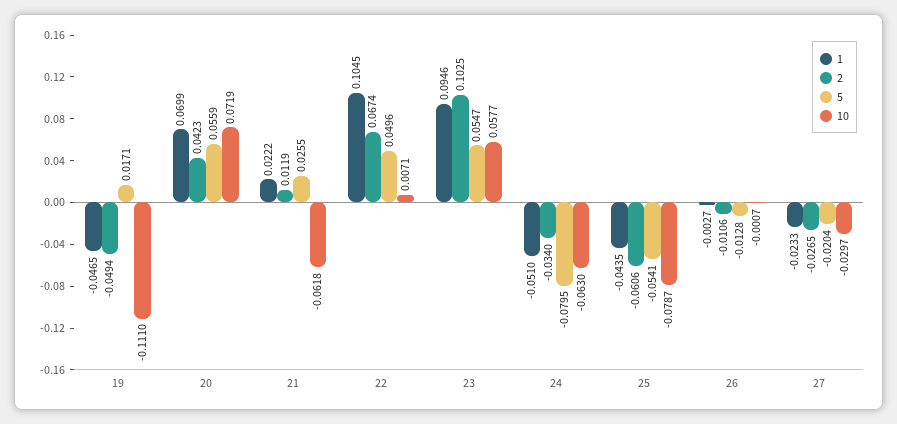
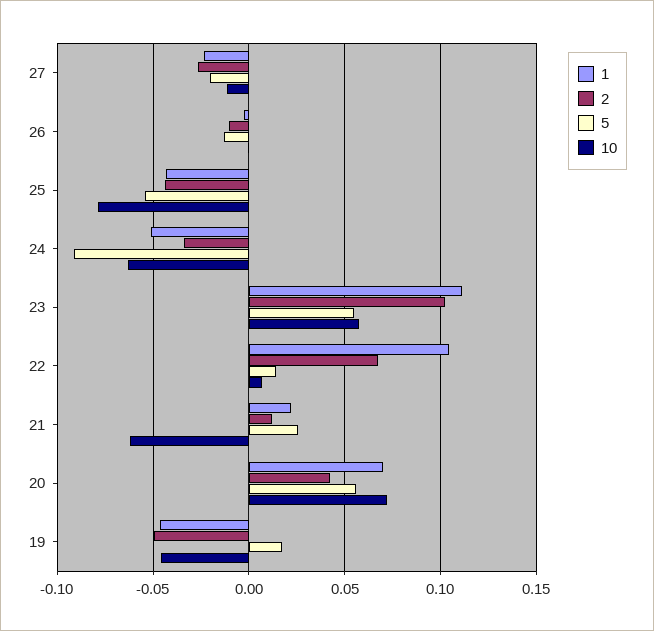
  {
    "1": {
      "19": -0.0465,
      "20": 0.0699,
      "21": 0.0222,
      "22": 0.1045,
-     "23": 0.0946,
+     "23": 0.11,
      "24": -0.051,
      "25": -0.0435,
      "26": -0.0027,
      "27": -0.0233
    },
    "2": {
      "19": -0.0494,
      "20": 0.0423,
      "21": 0.0119,
      "22": 0.0674,
      "23": 0.1025,
      "24": -0.034,
-     "25": -0.0606,
+     "25": -0.045,
      "26": -0.0106,
      "27": -0.0265
    },
    "5": {
      "19": 0.0171,
      "20": 0.0559,
      "21": 0.0255,
-     "22": 0.0496,
+     "22": 0.015,
      "23": 0.0547,
-     "24": -0.0795,
+     "24": -0.09,
      "25": -0.0541,
      "26": -0.0128,
      "27": -0.0204
    },
    "10": {
-     "19": -0.111,
+     "19": -0.045,
      "20": 0.0719,
      "21": -0.0618,
      "22": 0.0071,
      "23": 0.0577,
      "24": -0.063,
      "25": -0.0787,
      "26": -0.0007,
-     "27": -0.0297
+     "27": -0.01
    }
  }

